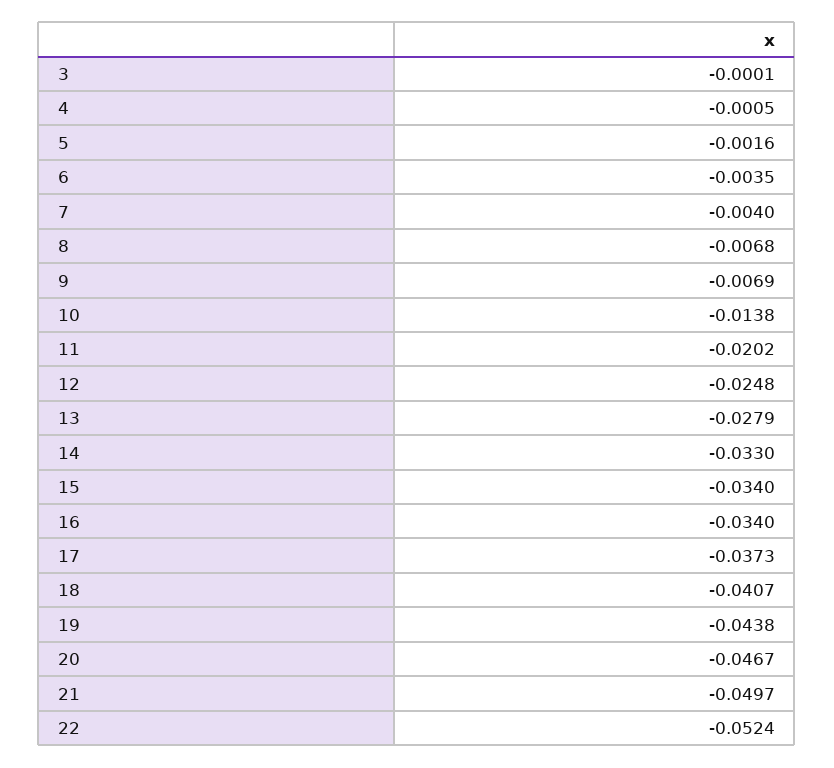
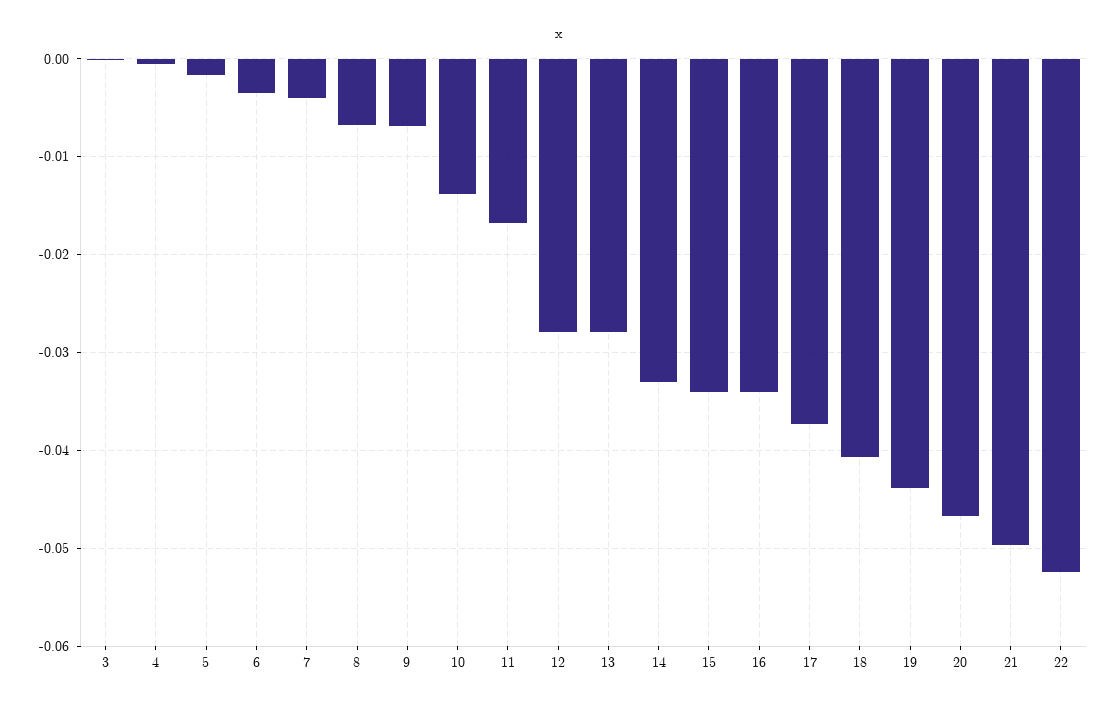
  {
    "3": -0.0001,
    "4": -0.0005,
    "5": -0.0016,
    "6": -0.0035,
    "7": -0.004,
    "8": -0.0068,
    "9": -0.0069,
    "10": -0.0138,
-   "11": -0.0202,
+   "11": -0.017,
-   "12": -0.0248,
+   "12": -0.028,
    "13": -0.0279,
    "14": -0.033,
    "15": -0.034,
    "16": -0.034,
    "17": -0.0373,
    "18": -0.0407,
    "19": -0.0438,
    "20": -0.0467,
    "21": -0.0497,
    "22": -0.0524
  }

